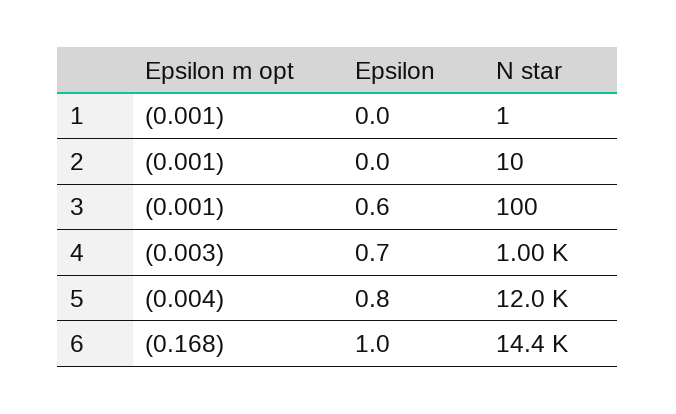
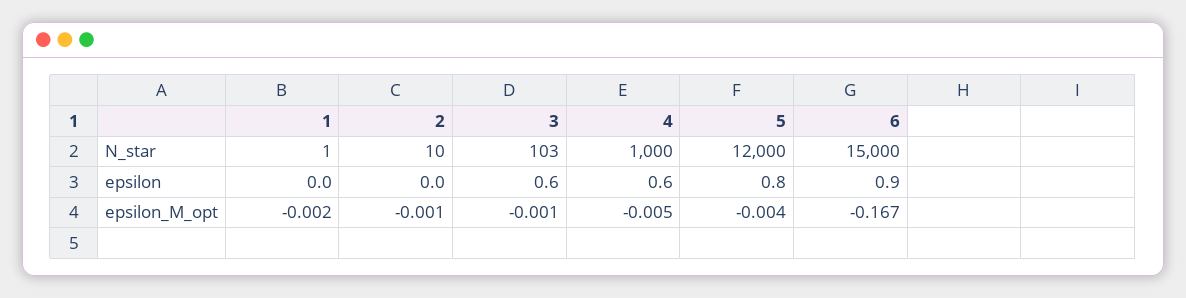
  {
    "Epsilon m opt": {
-     "1": -0.001,
+     "1": -0.002,
      "2": -0.001,
      "3": -0.001,
-     "4": -0.003,
+     "4": -0.005,
      "5": -0.004,
-     "6": -0.168
+     "6": -0.167
    },
    "Epsilon": {
      "1": 0,
      "2": 0,
      "3": 0.6,
-     "4": 0.7,
+     "4": 0.6,
      "5": 0.8,
-     "6": 1
+     "6": 0.9
    },
    "N star": {
      "1": 1,
      "2": 10,
-     "3": 100,
+     "3": 103,
      "4": 1000,
      "5": 12000,
-     "6": 14400
+     "6": 15000
    }
  }

